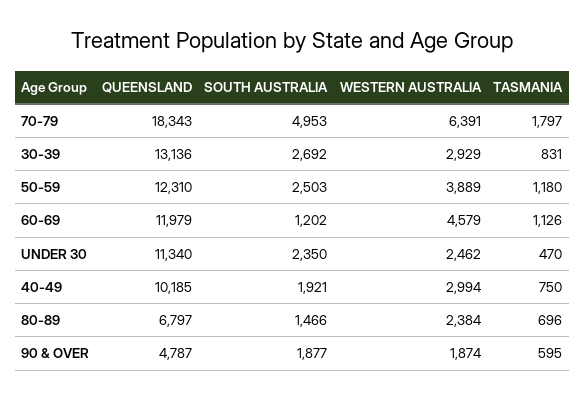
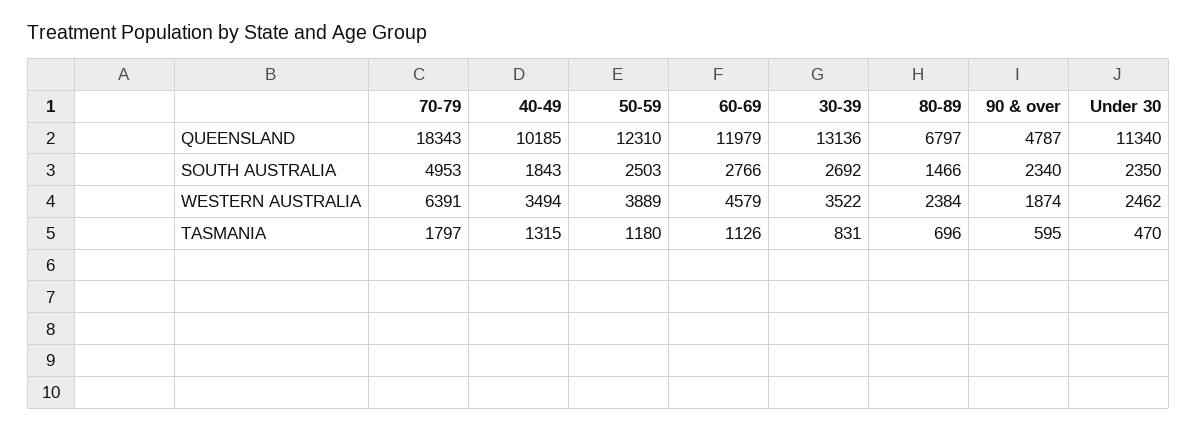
  {
    "QUEENSLAND": {
      "70-79": 18343,
      "30-39": 13136,
      "50-59": 12310,
      "60-69": 11979,
      "UNDER 30": 11340,
      "40-49": 10185,
      "80-89": 6797,
      "90 & OVER": 4787
    },
    "SOUTH AUSTRALIA": {
      "70-79": 4953,
      "30-39": 2692,
      "50-59": 2503,
-     "60-69": 1202,
+     "60-69": 2766,
      "UNDER 30": 2350,
-     "40-49": 1921,
+     "40-49": 1843,
      "80-89": 1466,
-     "90 & OVER": 1877
+     "90 & OVER": 2340
    },
    "WESTERN AUSTRALIA": {
      "70-79": 6391,
-     "30-39": 2929,
+     "30-39": 3522,
      "50-59": 3889,
      "60-69": 4579,
      "UNDER 30": 2462,
-     "40-49": 2994,
+     "40-49": 3494,
      "80-89": 2384,
      "90 & OVER": 1874
    },
    "TASMANIA": {
      "70-79": 1797,
      "30-39": 831,
      "50-59": 1180,
      "60-69": 1126,
      "UNDER 30": 470,
-     "40-49": 750,
+     "40-49": 1315,
      "80-89": 696,
      "90 & OVER": 595
    }
  }

